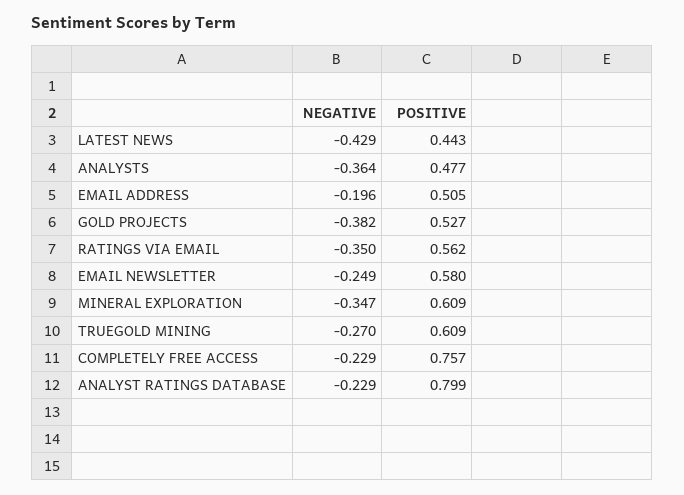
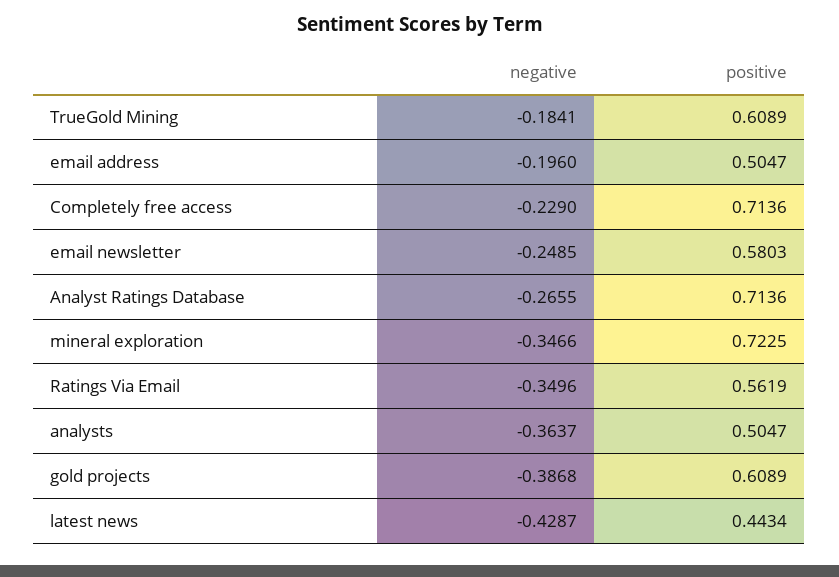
  {
    "NEGATIVE": {
      "LATEST NEWS": -0.4287,
      "ANALYSTS": -0.3637,
      "EMAIL ADDRESS": -0.196,
-     "GOLD PROJECTS": -0.382,
+     "GOLD PROJECTS": -0.3868,
      "RATINGS VIA EMAIL": -0.3496,
      "EMAIL NEWSLETTER": -0.2485,
      "MINERAL EXPLORATION": -0.3466,
-     "TRUEGOLD MINING": -0.27,
+     "TRUEGOLD MINING": -0.1841,
      "COMPLETELY FREE ACCESS": -0.229,
-     "ANALYST RATINGS DATABASE": -0.229
+     "ANALYST RATINGS DATABASE": -0.2655
    },
    "POSITIVE": {
      "LATEST NEWS": 0.4434,
-     "ANALYSTS": 0.477,
+     "ANALYSTS": 0.5047,
      "EMAIL ADDRESS": 0.5047,
-     "GOLD PROJECTS": 0.527,
+     "GOLD PROJECTS": 0.6089,
      "RATINGS VIA EMAIL": 0.5619,
      "EMAIL NEWSLETTER": 0.5803,
-     "MINERAL EXPLORATION": 0.609,
+     "MINERAL EXPLORATION": 0.7225,
      "TRUEGOLD MINING": 0.6089,
-     "COMPLETELY FREE ACCESS": 0.757,
+     "COMPLETELY FREE ACCESS": 0.7136,
-     "ANALYST RATINGS DATABASE": 0.799
+     "ANALYST RATINGS DATABASE": 0.7136
    }
  }

